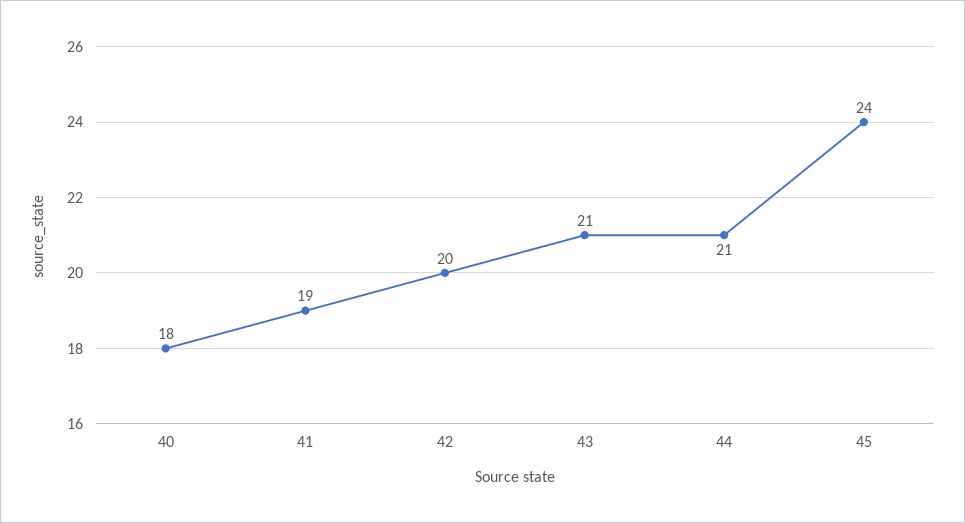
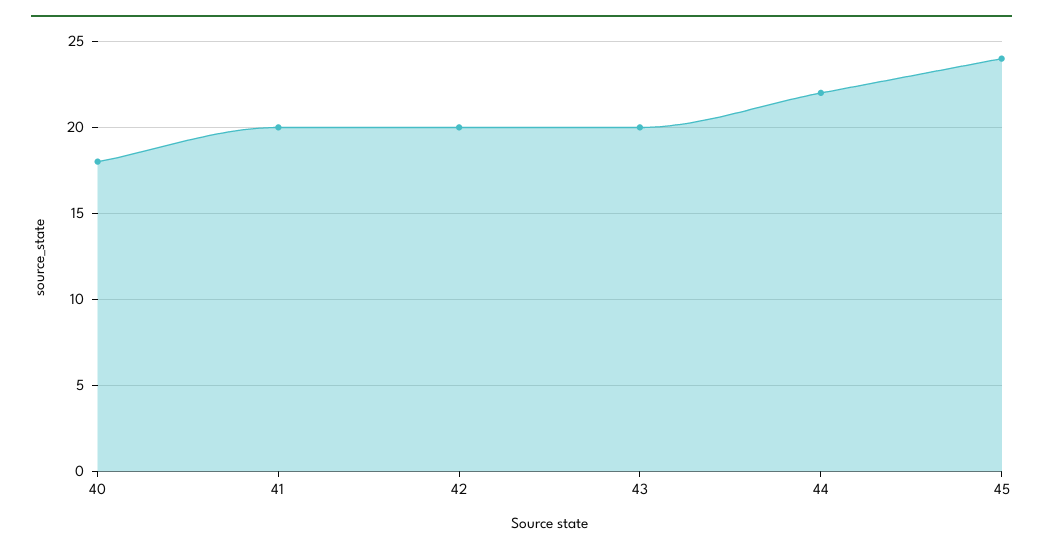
  {
    "40": 18,
-   "41": 19,
+   "41": 20,
    "42": 20,
-   "43": 21,
+   "43": 20,
-   "44": 21,
+   "44": 22,
    "45": 24
  }

